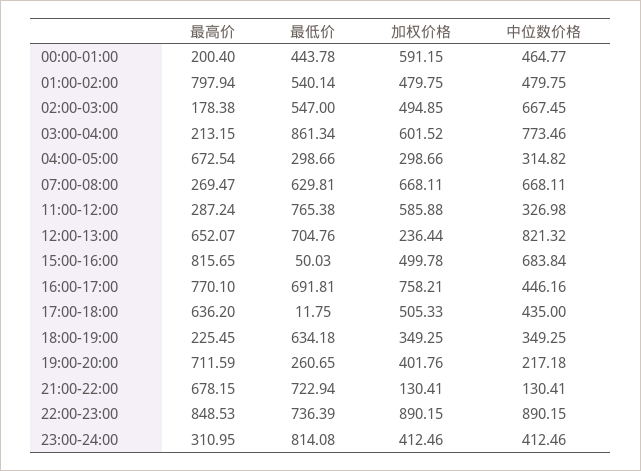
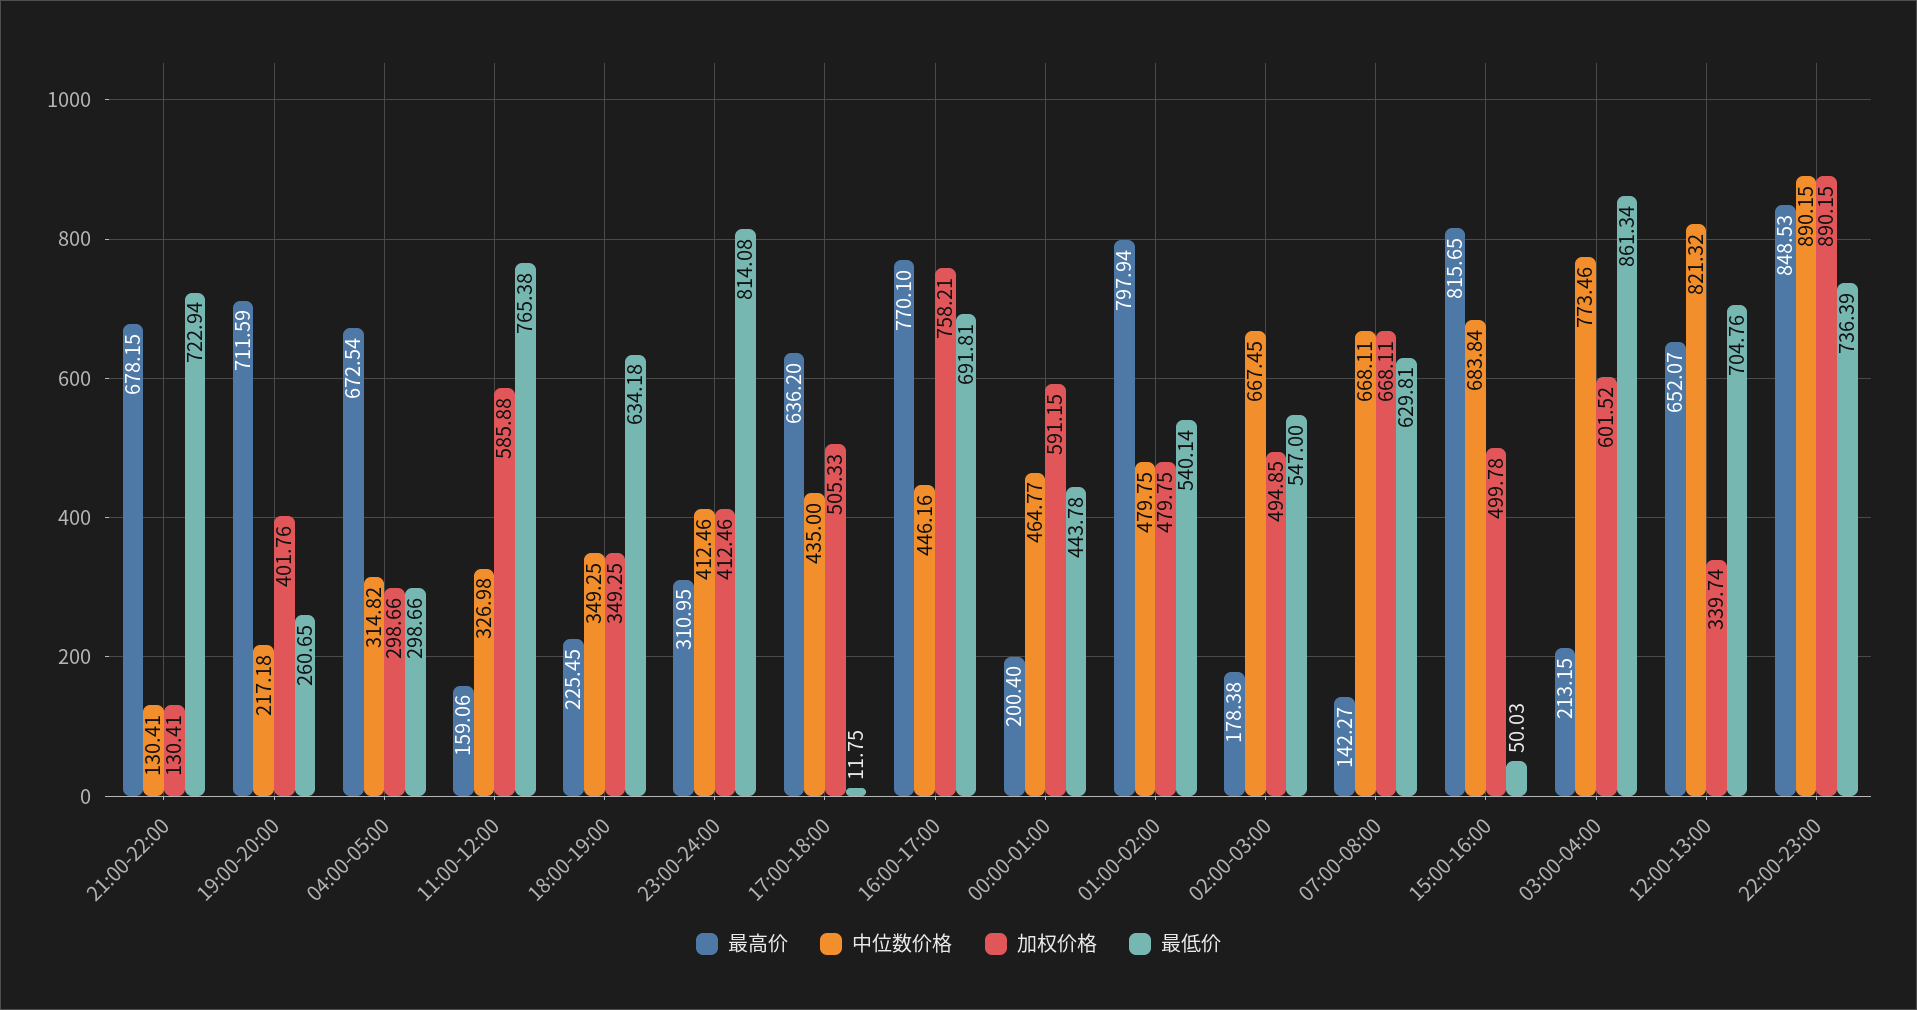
  {
    "最高价": {
      "00:00-01:00": 200.4,
      "01:00-02:00": 797.94,
      "02:00-03:00": 178.38,
      "03:00-04:00": 213.15,
      "04:00-05:00": 672.54,
-     "07:00-08:00": 269.47,
+     "07:00-08:00": 142.27,
-     "11:00-12:00": 287.24,
+     "11:00-12:00": 159.06,
      "12:00-13:00": 652.07,
      "15:00-16:00": 815.65,
      "16:00-17:00": 770.1,
      "17:00-18:00": 636.2,
      "18:00-19:00": 225.45,
      "19:00-20:00": 711.59,
      "21:00-22:00": 678.15,
      "22:00-23:00": 848.53,
      "23:00-24:00": 310.95
    },
    "最低价": {
      "00:00-01:00": 443.78,
      "01:00-02:00": 540.14,
      "02:00-03:00": 547,
      "03:00-04:00": 861.34,
      "04:00-05:00": 298.66,
      "07:00-08:00": 629.81,
      "11:00-12:00": 765.38,
      "12:00-13:00": 704.76,
      "15:00-16:00": 50.03,
      "16:00-17:00": 691.81,
      "17:00-18:00": 11.75,
      "18:00-19:00": 634.18,
      "19:00-20:00": 260.65,
      "21:00-22:00": 722.94,
      "22:00-23:00": 736.39,
      "23:00-24:00": 814.08
    },
    "加权价格": {
      "00:00-01:00": 591.15,
      "01:00-02:00": 479.75,
      "02:00-03:00": 494.85,
      "03:00-04:00": 601.52,
      "04:00-05:00": 298.66,
      "07:00-08:00": 668.11,
      "11:00-12:00": 585.88,
-     "12:00-13:00": 236.44,
+     "12:00-13:00": 339.74,
      "15:00-16:00": 499.78,
      "16:00-17:00": 758.21,
      "17:00-18:00": 505.33,
      "18:00-19:00": 349.25,
      "19:00-20:00": 401.76,
      "21:00-22:00": 130.41,
      "22:00-23:00": 890.15,
      "23:00-24:00": 412.46
    },
    "中位数价格": {
      "00:00-01:00": 464.77,
      "01:00-02:00": 479.75,
      "02:00-03:00": 667.45,
      "03:00-04:00": 773.46,
      "04:00-05:00": 314.82,
      "07:00-08:00": 668.11,
      "11:00-12:00": 326.98,
      "12:00-13:00": 821.32,
      "15:00-16:00": 683.84,
      "16:00-17:00": 446.16,
      "17:00-18:00": 435,
      "18:00-19:00": 349.25,
      "19:00-20:00": 217.18,
      "21:00-22:00": 130.41,
      "22:00-23:00": 890.15,
      "23:00-24:00": 412.46
    }
  }

